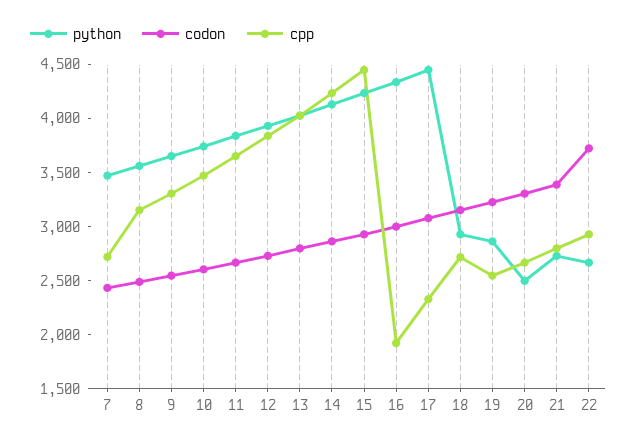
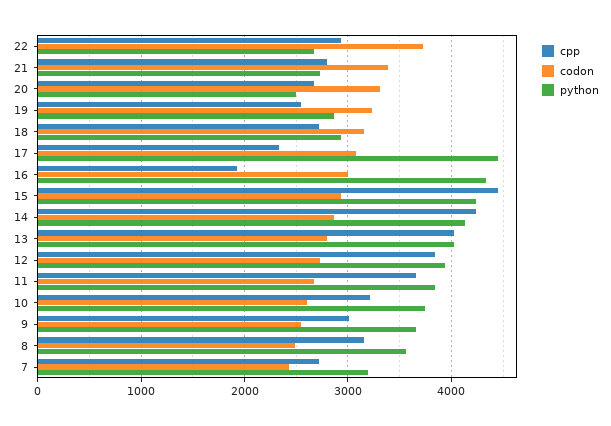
  {
    "python": {
-     "7": 3500,
+     "7": 3200,
      "8": 3600,
      "9": 3700,
      "10": 3700,
      "11": 3800,
      "12": 3900,
      "13": 4000,
      "14": 4100,
      "15": 4200,
      "16": 4300,
      "17": 4500,
      "18": 2900,
      "19": 2900,
      "20": 2500,
      "21": 2700,
      "22": 2700
    },
    "codon": {
      "7": 2400,
      "8": 2500,
      "9": 2500,
      "10": 2600,
      "11": 2700,
      "12": 2700,
      "13": 2800,
      "14": 2900,
      "15": 2900,
      "16": 3000,
      "17": 3100,
      "18": 3200,
      "19": 3200,
      "20": 3300,
      "21": 3400,
      "22": 3700
    },
    "cpp": {
      "7": 2700,
      "8": 3200,
-     "9": 3300,
+     "9": 3000,
-     "10": 3500,
+     "10": 3200,
      "11": 3700,
      "12": 3800,
      "13": 4000,
      "14": 4200,
      "15": 4500,
      "16": 1900,
      "17": 2300,
      "18": 2700,
      "19": 2500,
      "20": 2700,
      "21": 2800,
      "22": 2900
    }
  }

